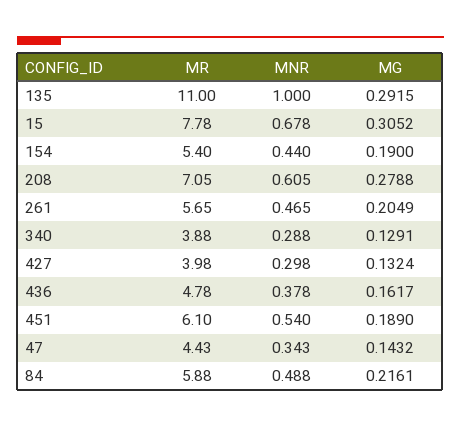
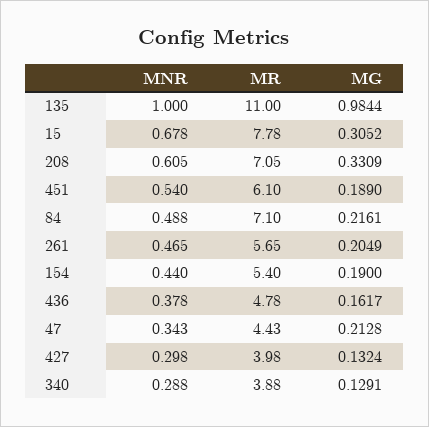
  {
    "MR": {
      "135": 11,
      "15": 7.78,
      "154": 5.4,
      "208": 7.05,
      "261": 5.65,
      "340": 3.88,
      "427": 3.98,
      "436": 4.78,
      "451": 6.1,
      "47": 4.43,
-     "84": 5.88
+     "84": 7.1
    },
    "MNR": {
      "135": 1,
      "15": 0.678,
      "154": 0.44,
      "208": 0.605,
      "261": 0.465,
      "340": 0.288,
      "427": 0.298,
      "436": 0.378,
      "451": 0.54,
      "47": 0.343,
      "84": 0.488
    },
    "MG": {
-     "135": 0.2915,
+     "135": 0.9844,
      "15": 0.3052,
      "154": 0.19,
-     "208": 0.2788,
+     "208": 0.3309,
      "261": 0.2049,
      "340": 0.1291,
      "427": 0.1324,
      "436": 0.1617,
      "451": 0.189,
-     "47": 0.1432,
+     "47": 0.2128,
      "84": 0.2161
    }
  }

